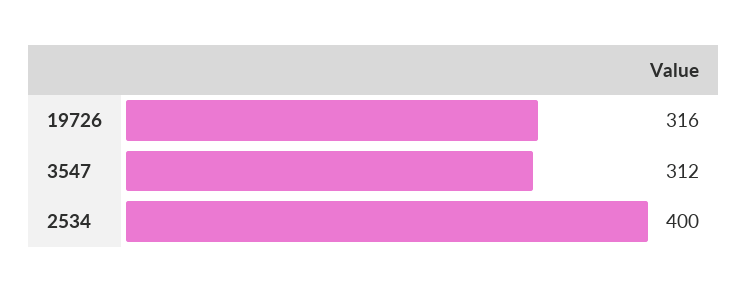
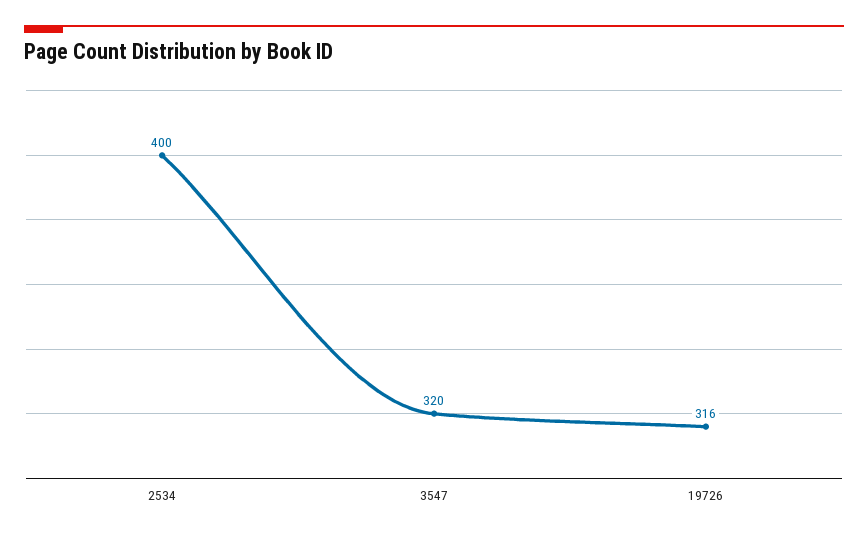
  {
    "19726": 316,
-   "3547": 312,
+   "3547": 320,
    "2534": 400
  }

